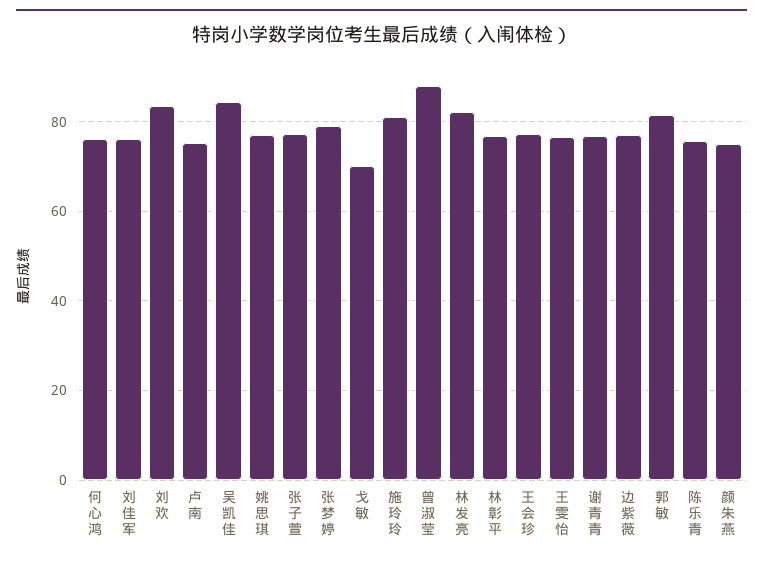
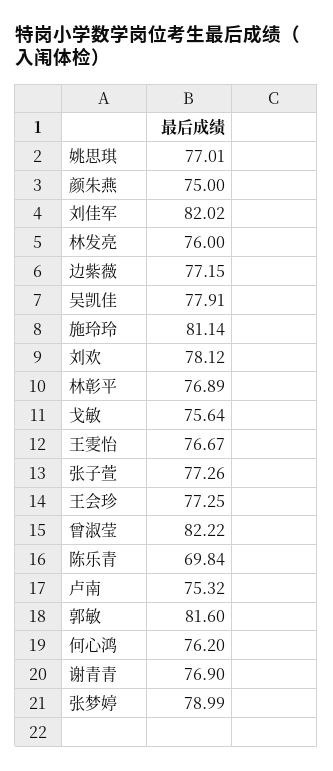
  {
    "何心鸿": 76.2,
-   "刘佳军": 76,
+   "刘佳军": 82.02,
-   "刘欢": 84,
+   "刘欢": 78.12,
    "卢南": 75.32,
-   "吴凯佳": 84,
+   "吴凯佳": 77.91,
    "姚思琪": 77.01,
    "张子萱": 77.26,
    "张梦婷": 78.99,
-   "戈敏": 70,
+   "戈敏": 75.64,
    "施玲玲": 81.14,
-   "曾淑莹": 88,
+   "曾淑莹": 82.22,
-   "林发亮": 82,
+   "林发亮": 76,
    "林彰平": 76.89,
    "王会珍": 77.25,
    "王雯怡": 76.67,
    "谢青青": 76.9,
    "边紫薇": 77.15,
    "郭敏": 81.6,
-   "陈乐青": 76,
+   "陈乐青": 69.84,
    "颜朱燕": 75
  }

